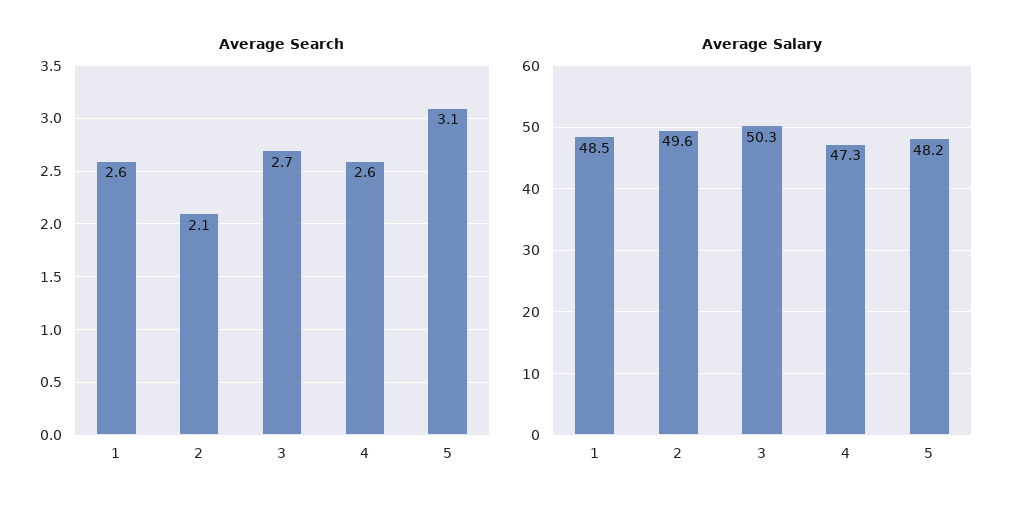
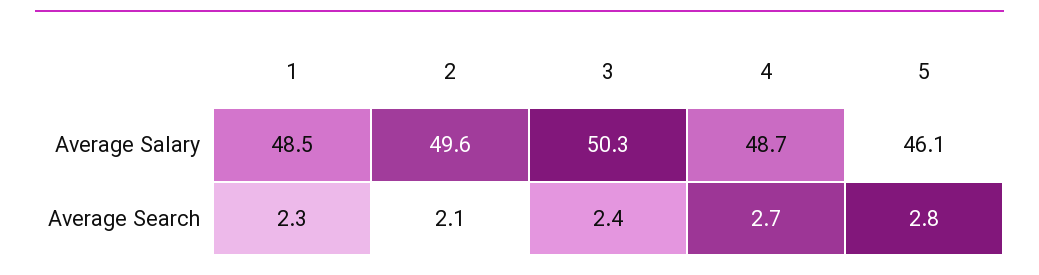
  {
    "Average Search": {
-     "1": 2.6,
+     "1": 2.3,
      "2": 2.1,
-     "3": 2.7,
+     "3": 2.4,
-     "4": 2.6,
+     "4": 2.7,
-     "5": 3.1
+     "5": 2.8
    },
    "Average Salary": {
      "1": 48.5,
      "2": 49.6,
      "3": 50.3,
-     "4": 47.3,
+     "4": 48.7,
-     "5": 48.2
+     "5": 46.1
    }
  }

